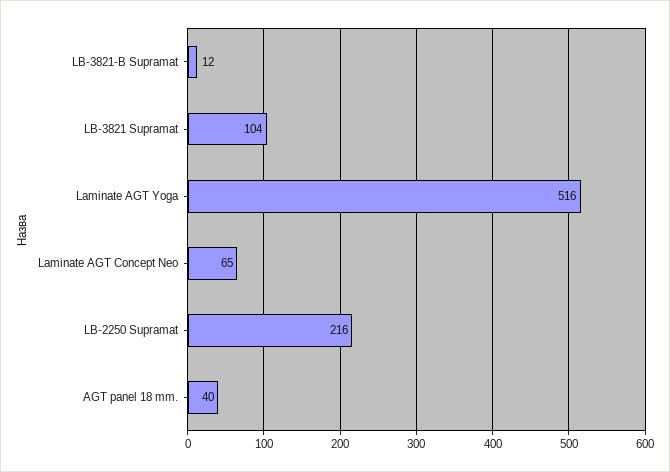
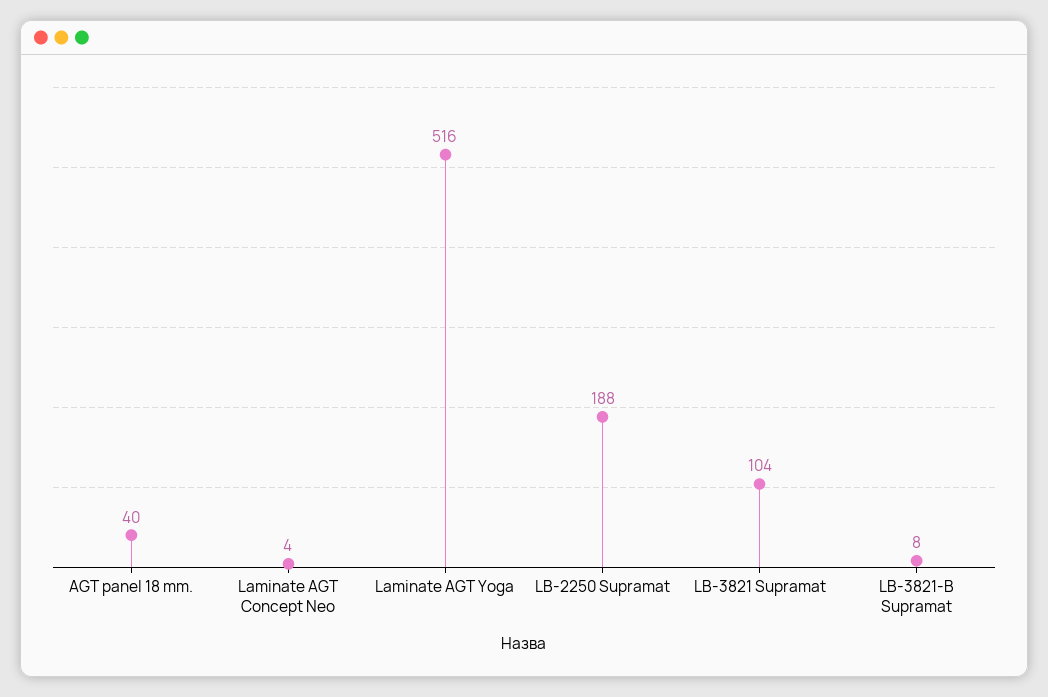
  {
-   "LB-3821-В Supramat": 12,
+   "LB-3821-В Supramat": 8,
    "LB-3821 Supramat": 104,
    "Laminate AGT Yoga": 516,
-   "Laminate AGT Concept Neo": 65,
+   "Laminate AGT Concept Neo": 4,
-   "LB-2250 Supramat": 216,
+   "LB-2250 Supramat": 188,
    "AGT panel 18 mm.": 40
  }

